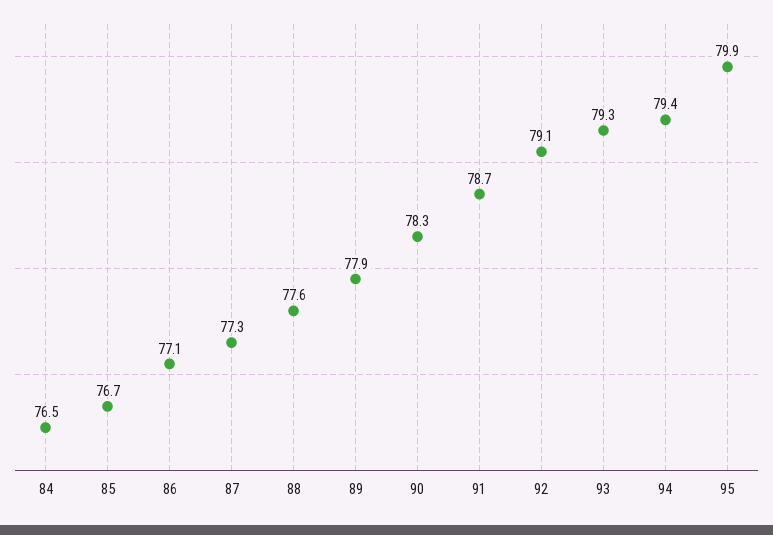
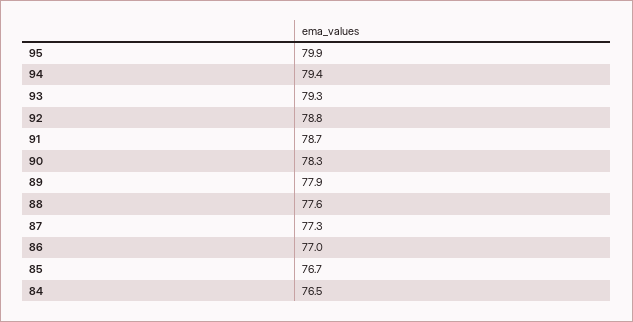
  {
    "84": 76.5,
    "85": 76.7,
-   "86": 77.1,
+   "86": 77,
    "87": 77.3,
    "88": 77.6,
    "89": 77.9,
    "90": 78.3,
    "91": 78.7,
-   "92": 79.1,
+   "92": 78.8,
    "93": 79.3,
    "94": 79.4,
    "95": 79.9
  }

